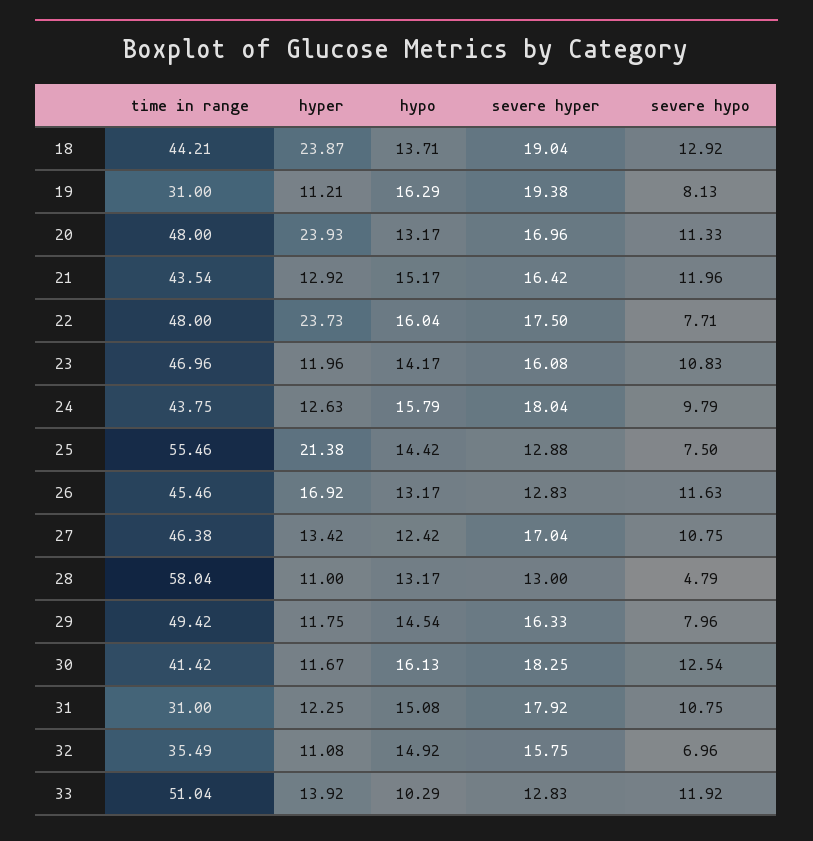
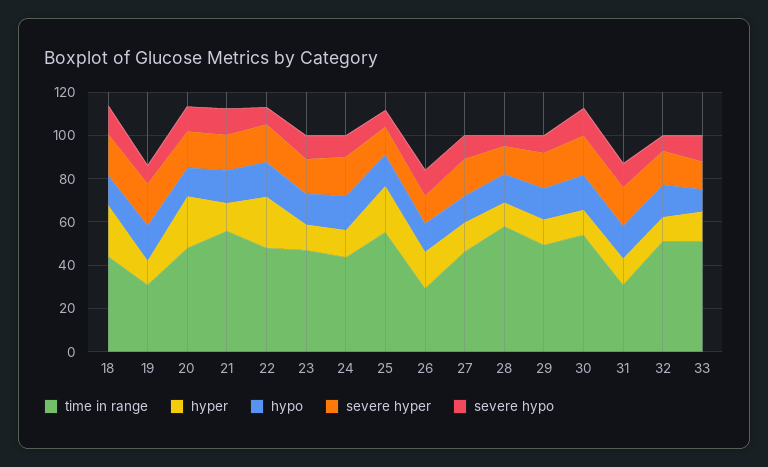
  {
    "time in range": {
      "18": 44.21,
      "19": 31,
      "20": 48,
-     "21": 43.54,
+     "21": 55,
      "22": 48,
      "23": 46.96,
      "24": 43.75,
      "25": 55.46,
-     "26": 45.46,
+     "26": 30,
      "27": 46.38,
      "28": 58.04,
      "29": 49.42,
-     "30": 41.42,
+     "30": 55,
      "31": 31,
-     "32": 35.49,
+     "32": 50,
      "33": 51.04
    },
    "hyper": {
      "18": 23.87,
      "19": 11.21,
      "20": 23.93,
      "21": 12.92,
      "22": 23.73,
      "23": 11.96,
      "24": 12.63,
      "25": 21.38,
      "26": 16.92,
      "27": 13.42,
      "28": 11,
      "29": 11.75,
      "30": 11.67,
      "31": 12.25,
      "32": 11.08,
      "33": 13.92
    },
    "hypo": {
      "18": 13.71,
      "19": 16.29,
      "20": 13.17,
      "21": 15.17,
      "22": 16.04,
      "23": 14.17,
      "24": 15.79,
      "25": 14.42,
      "26": 13.17,
      "27": 12.42,
      "28": 13.17,
      "29": 14.54,
      "30": 16.13,
      "31": 15.08,
      "32": 14.92,
      "33": 10.29
    },
    "severe hyper": {
      "18": 19.04,
      "19": 19.38,
      "20": 16.96,
      "21": 16.42,
      "22": 17.5,
      "23": 16.08,
      "24": 18.04,
      "25": 12.88,
      "26": 12.83,
      "27": 17.04,
      "28": 13,
      "29": 16.33,
      "30": 18.25,
      "31": 17.92,
      "32": 15.75,
      "33": 12.83
    },
    "severe hypo": {
      "18": 12.92,
      "19": 8.13,
      "20": 11.33,
      "21": 11.96,
      "22": 7.71,
      "23": 10.83,
      "24": 9.79,
      "25": 7.5,
      "26": 11.63,
      "27": 10.75,
      "28": 4.79,
      "29": 7.96,
      "30": 12.54,
      "31": 10.75,
      "32": 6.96,
      "33": 11.92
    }
  }

